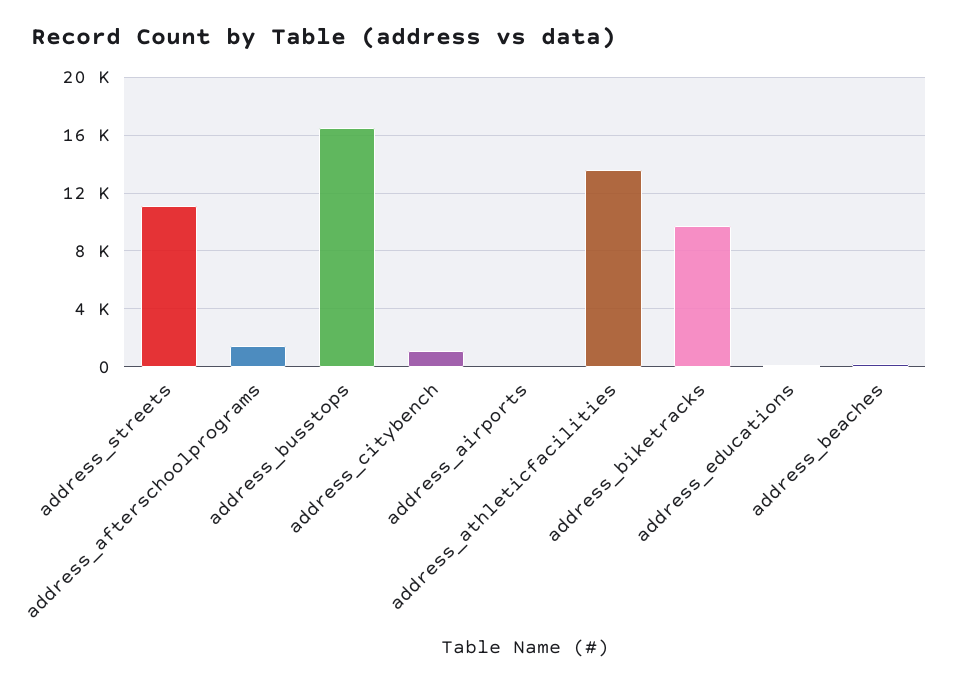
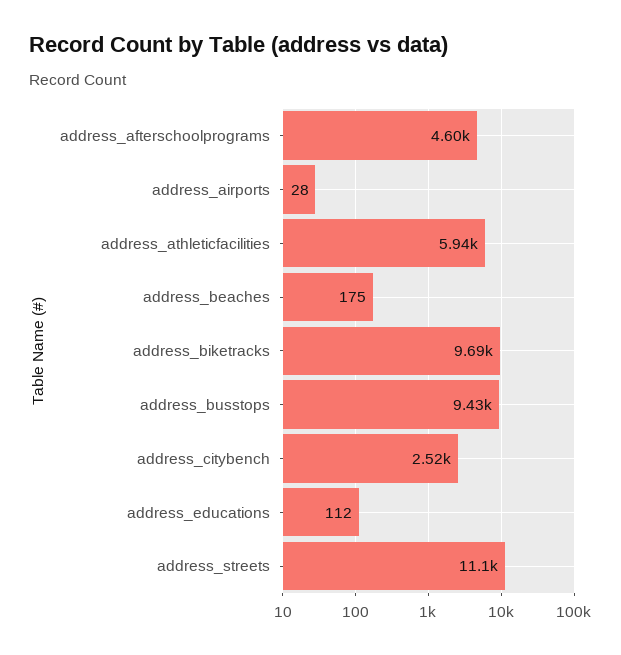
  {
    "address_streets": 11100,
-   "address_afterschoolprograms": 1500,
+   "address_afterschoolprograms": 4600,
-   "address_busstops": 16500,
+   "address_busstops": 9430,
-   "address_citybench": 1000,
+   "address_citybench": 2520,
    "address_airports": 28,
-   "address_athleticfacilities": 13500,
+   "address_athleticfacilities": 5940,
    "address_biketracks": 9690,
    "address_educations": 112,
    "address_beaches": 175
  }

